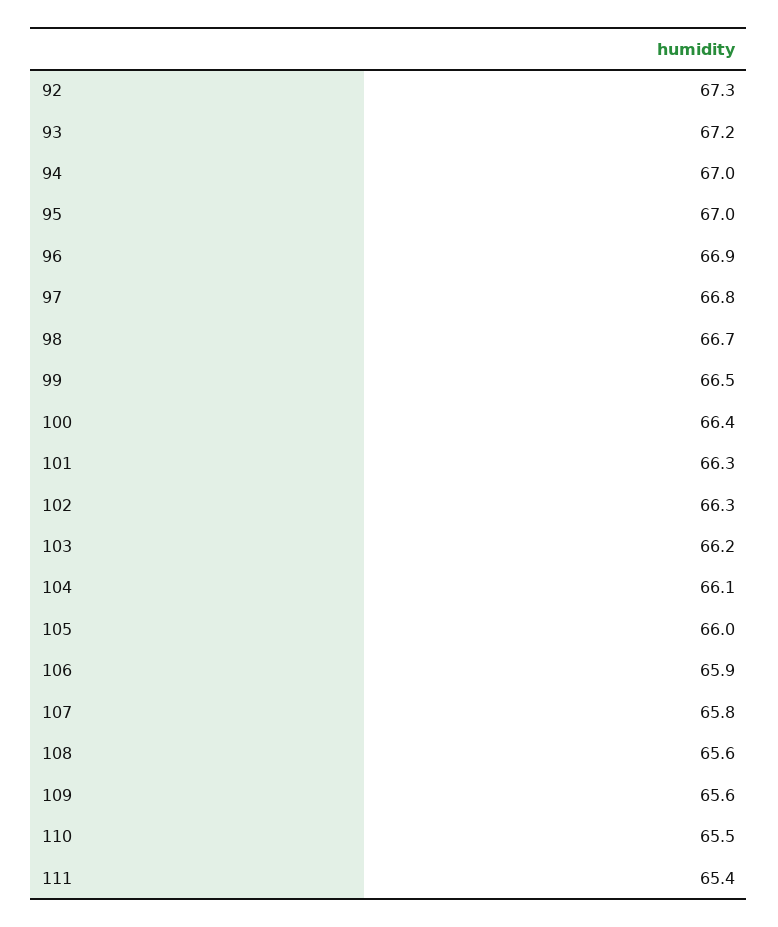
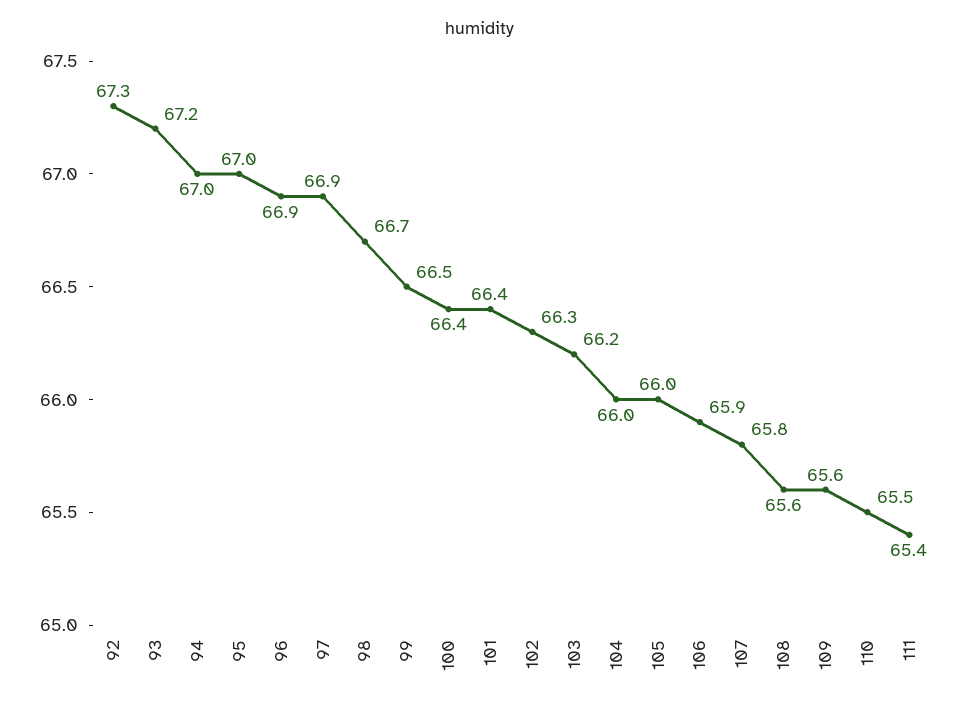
  {
    "92": 67.3,
    "93": 67.2,
    "94": 67,
    "95": 67,
    "96": 66.9,
-   "97": 66.8,
+   "97": 66.9,
    "98": 66.7,
    "99": 66.5,
    "100": 66.4,
-   "101": 66.3,
+   "101": 66.4,
    "102": 66.3,
    "103": 66.2,
-   "104": 66.1,
+   "104": 66,
    "105": 66,
    "106": 65.9,
    "107": 65.8,
    "108": 65.6,
    "109": 65.6,
    "110": 65.5,
    "111": 65.4
  }

